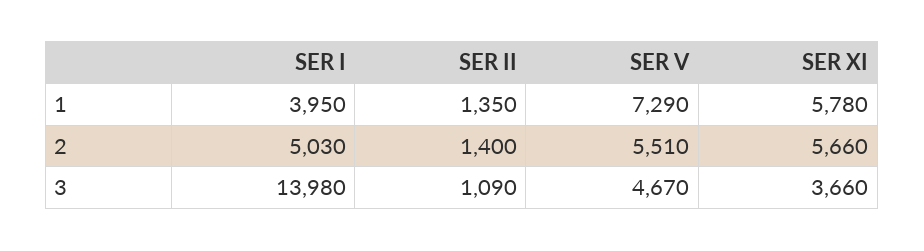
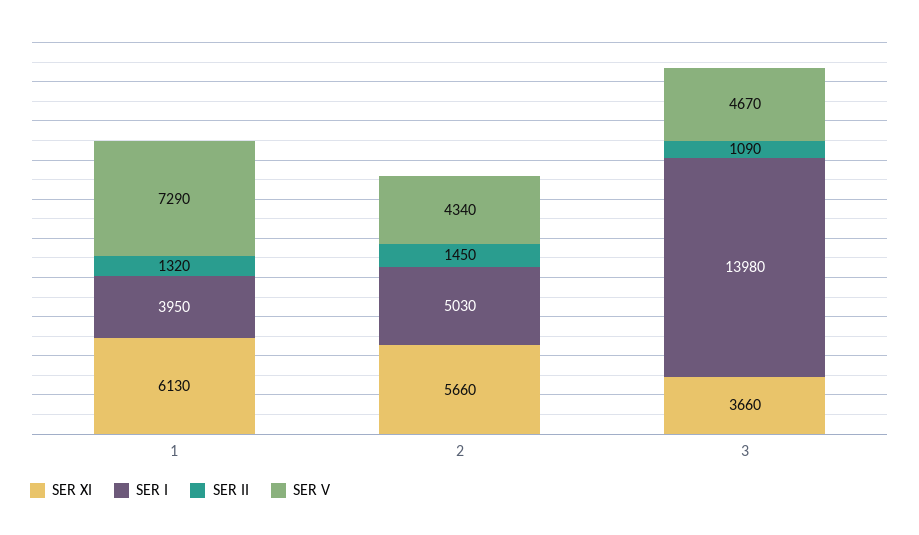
  {
    "SER I": {
      "1": 3950,
      "2": 5030,
      "3": 13980
    },
    "SER II": {
-     "1": 1350,
+     "1": 1320,
-     "2": 1400,
+     "2": 1450,
      "3": 1090
    },
    "SER V": {
      "1": 7290,
-     "2": 5510,
+     "2": 4340,
      "3": 4670
    },
    "SER XI": {
-     "1": 5780,
+     "1": 6130,
      "2": 5660,
      "3": 3660
    }
  }

